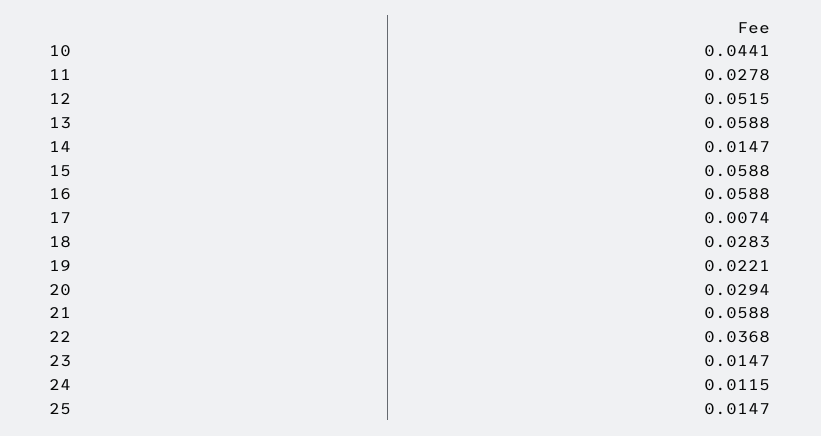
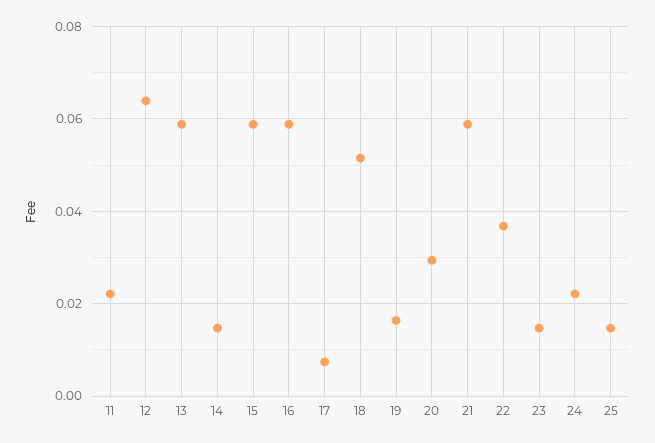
  {
-   "10": 0.0441,
-   "11": 0.0278,
+   "11": 0.022,
-   "12": 0.0515,
+   "12": 0.064,
    "13": 0.0588,
    "14": 0.0147,
    "15": 0.0588,
    "16": 0.0588,
    "17": 0.0074,
-   "18": 0.0283,
+   "18": 0.052,
-   "19": 0.0221,
+   "19": 0.016,
    "20": 0.0294,
    "21": 0.0588,
    "22": 0.0368,
    "23": 0.0147,
-   "24": 0.0115,
+   "24": 0.022,
    "25": 0.0147
  }

